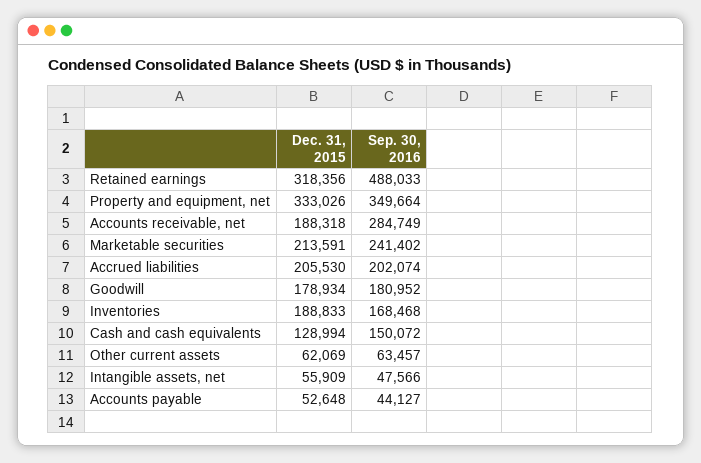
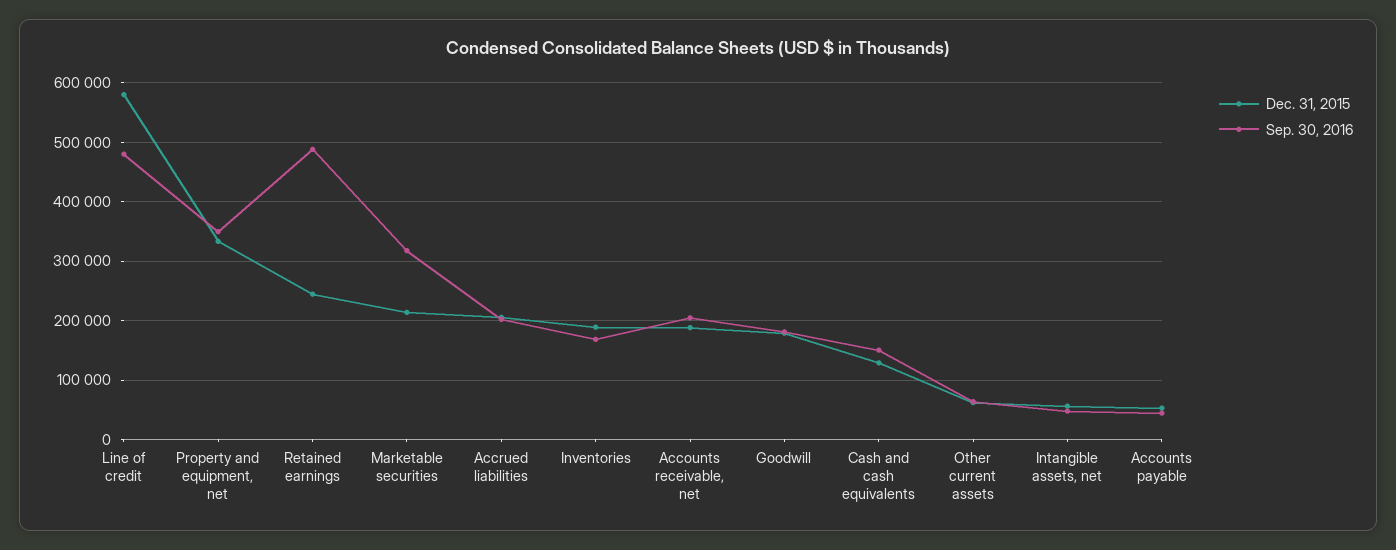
  {
    "Dec. 31, 2015": {
-     "Retained earnings": 318356,
+     "Retained earnings": 240000,
      "Property and equipment, net": 333026,
      "Accounts receivable, net": 188318,
      "Marketable securities": 213591,
      "Accrued liabilities": 205530,
      "Goodwill": 178934,
      "Inventories": 188833,
      "Cash and cash equivalents": 128994,
      "Other current assets": 62069,
      "Intangible assets, net": 55909,
-     "Accounts payable": 52648
+     "Accounts payable": 52648,
+     "Line of credit": 580000
    },
    "Sep. 30, 2016": {
      "Retained earnings": 488033,
      "Property and equipment, net": 349664,
-     "Accounts receivable, net": 284749,
+     "Accounts receivable, net": 200000,
-     "Marketable securities": 241402,
+     "Marketable securities": 320000,
      "Accrued liabilities": 202074,
      "Goodwill": 180952,
      "Inventories": 168468,
      "Cash and cash equivalents": 150072,
      "Other current assets": 63457,
      "Intangible assets, net": 47566,
-     "Accounts payable": 44127
+     "Accounts payable": 44127,
+     "Line of credit": 480000
    }
  }

